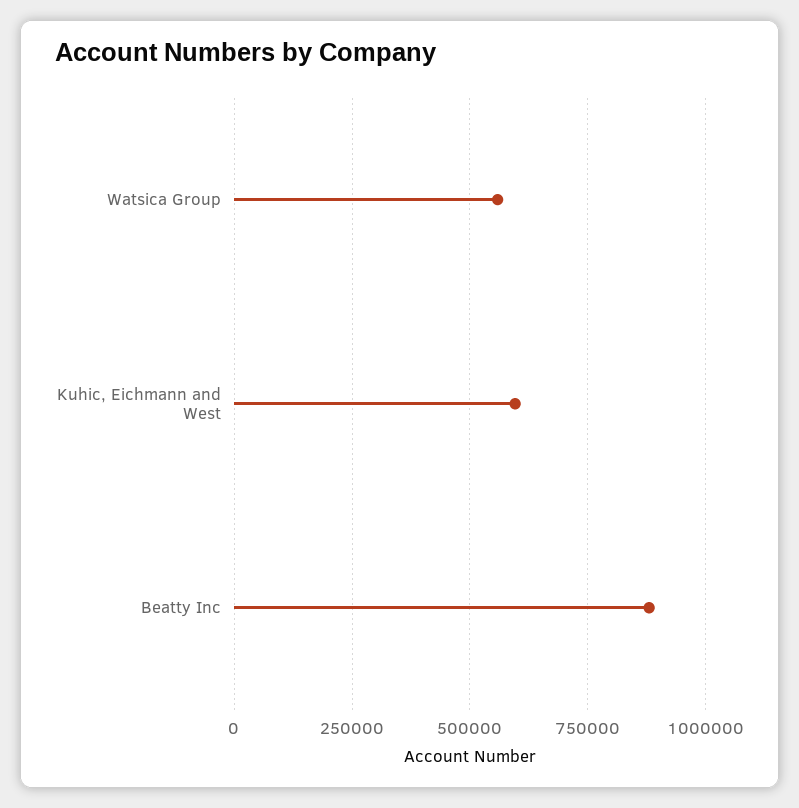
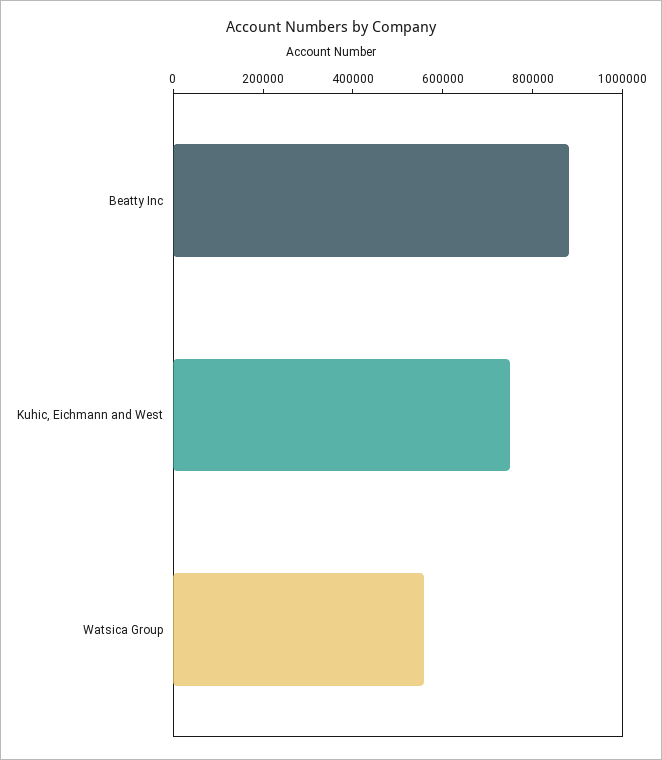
  {
    "Watsica Group": 550000,
-   "Kuhic, Eichmann and West": 600000,
+   "Kuhic, Eichmann and West": 750000,
    "Beatty Inc": 875000
  }

